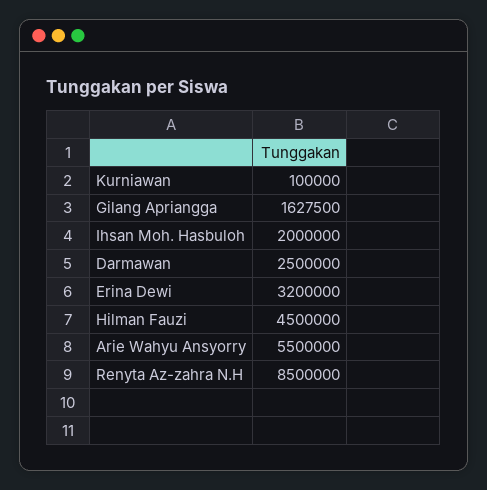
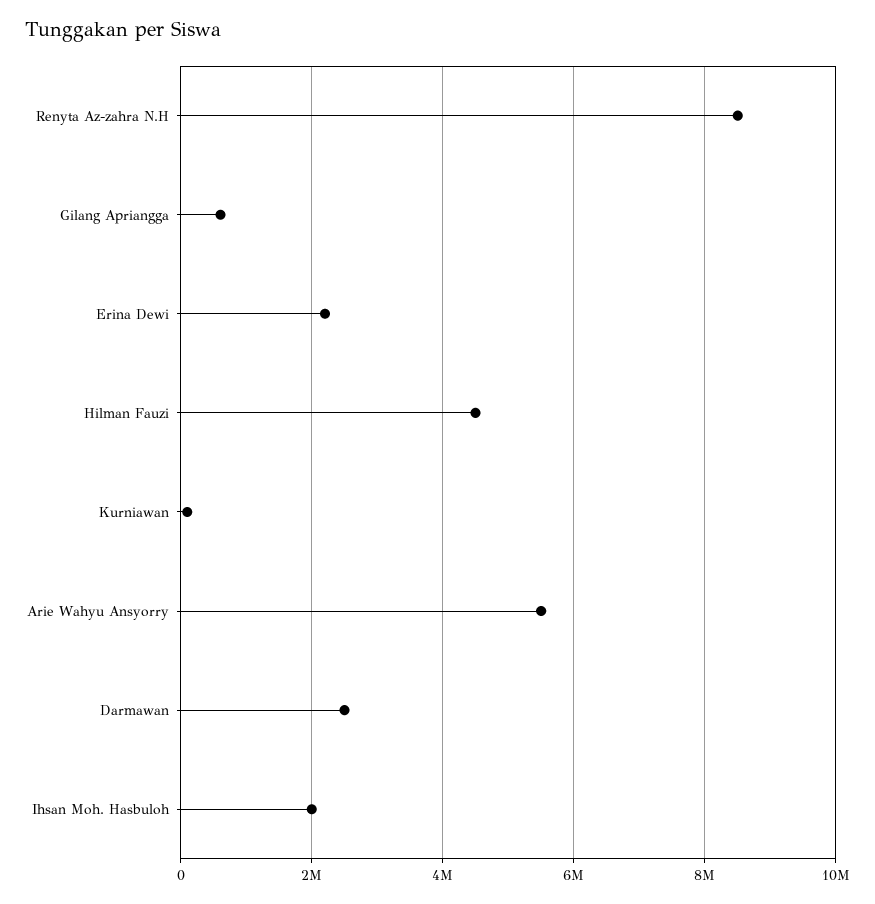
  {
    "Kurniawan": 100000,
-   "Gilang Apriangga": 1627500,
+   "Gilang Apriangga": 600000,
    "Ihsan Moh. Hasbuloh": 2000000,
    "Darmawan": 2500000,
-   "Erina Dewi": 3200000,
+   "Erina Dewi": 2200000,
    "Hilman Fauzi": 4500000,
    "Arie Wahyu Ansyorry": 5500000,
    "Renyta Az-zahra N.H": 8500000
  }

